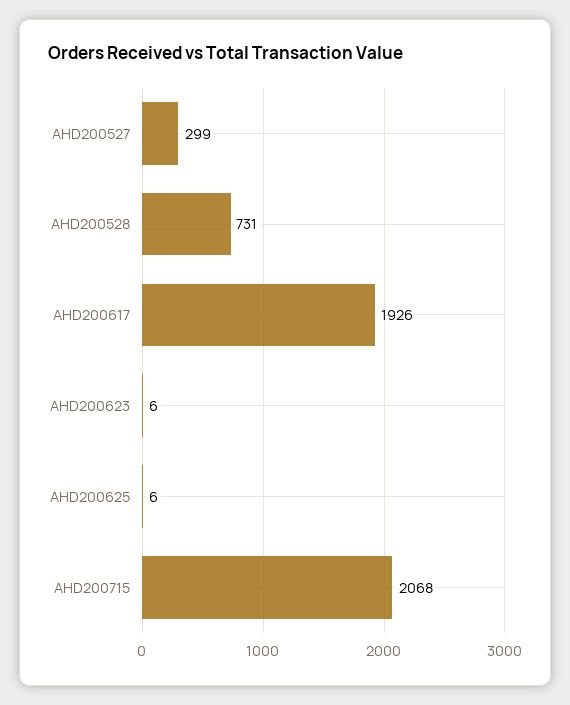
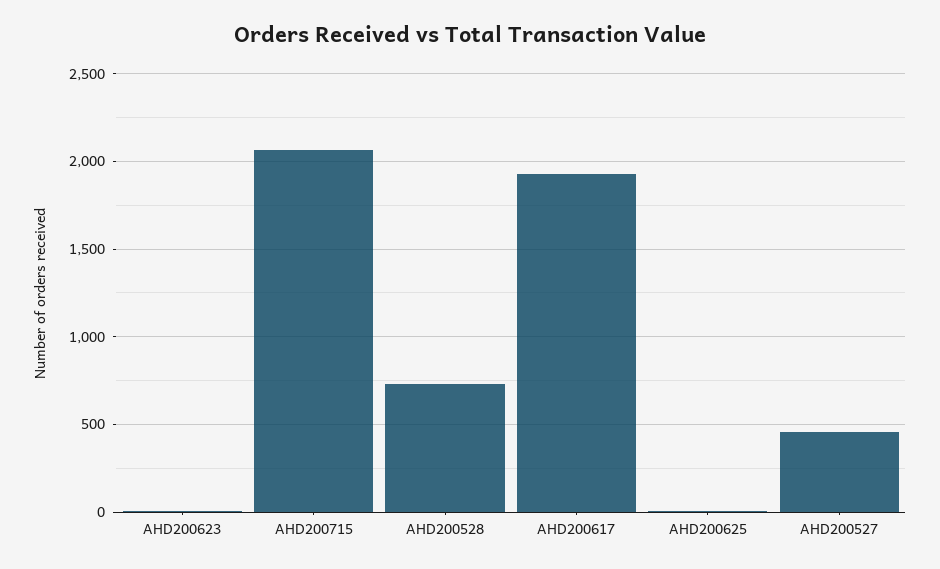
  {
-   "AHD200527": 299,
+   "AHD200527": 450,
    "AHD200528": 731,
    "AHD200617": 1926,
    "AHD200623": 6,
    "AHD200625": 6,
    "AHD200715": 2068
  }

